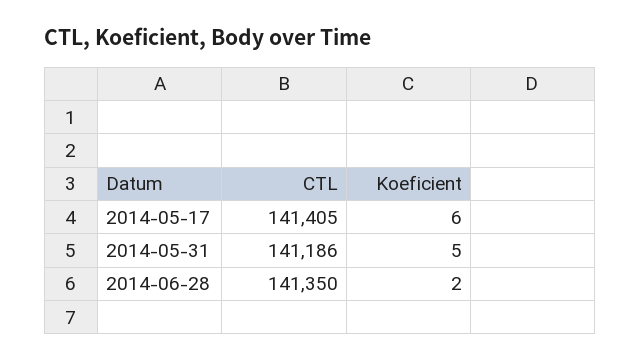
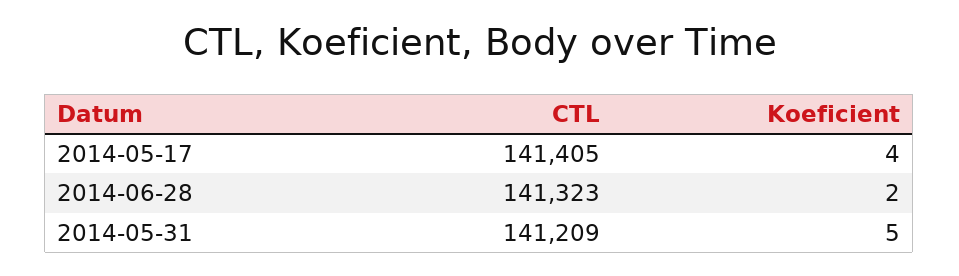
  {
    "CTL": {
      "2014-05-17": 141405,
-     "2014-05-31": 141186,
+     "2014-05-31": 141209,
-     "2014-06-28": 141350
+     "2014-06-28": 141323
    },
    "Koeficient": {
-     "2014-05-17": 6,
+     "2014-05-17": 4,
      "2014-05-31": 5,
      "2014-06-28": 2
    }
  }

